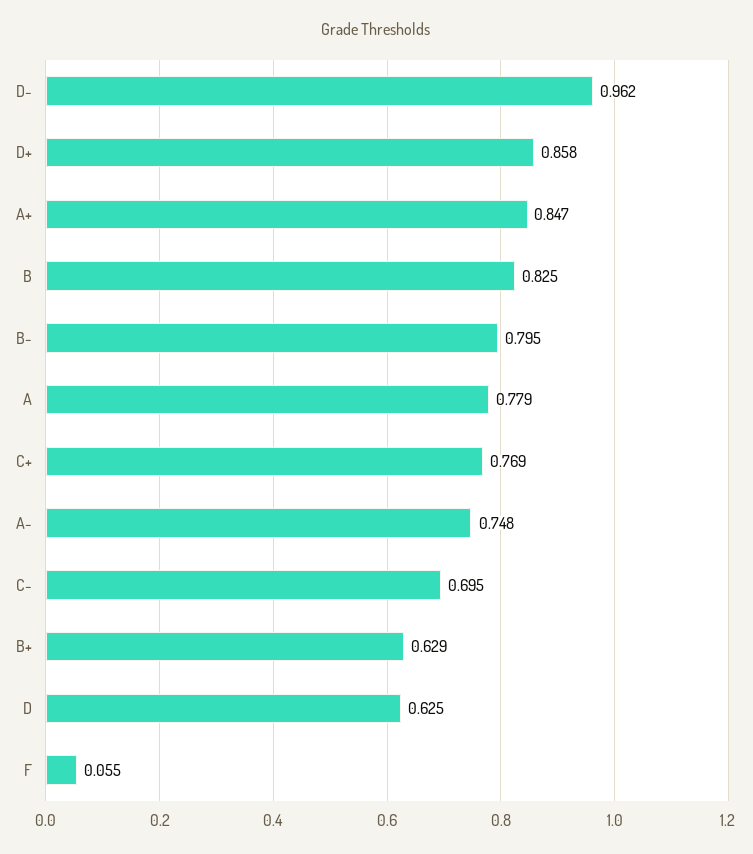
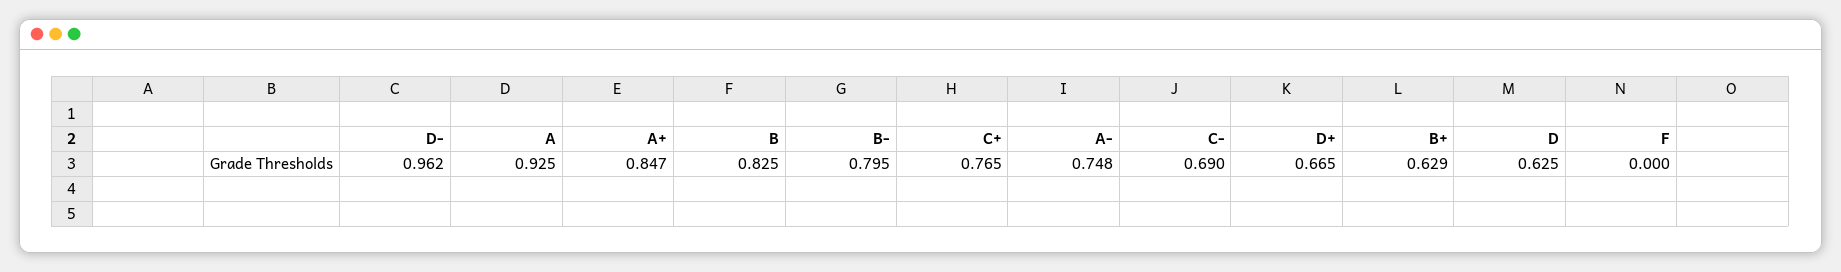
  {
    "D-": 0.962,
-   "D+": 0.858,
+   "D+": 0.665,
    "A+": 0.847,
    "B": 0.825,
    "B-": 0.795,
-   "A": 0.779,
+   "A": 0.925,
-   "C+": 0.769,
+   "C+": 0.765,
    "A-": 0.748,
-   "C-": 0.695,
+   "C-": 0.69,
    "B+": 0.629,
    "D": 0.625,
-   "F": 0.055
+   "F": 0
  }

